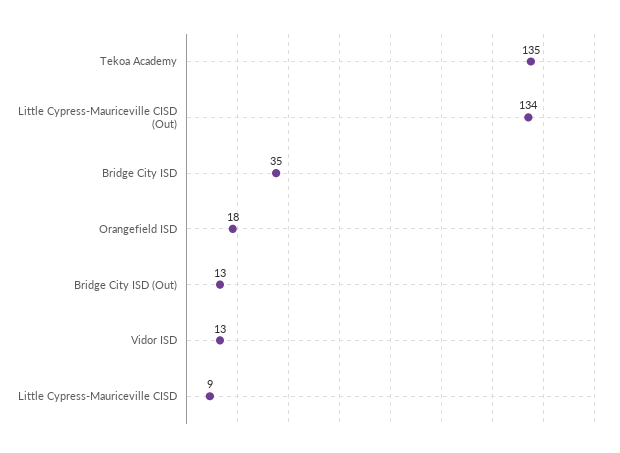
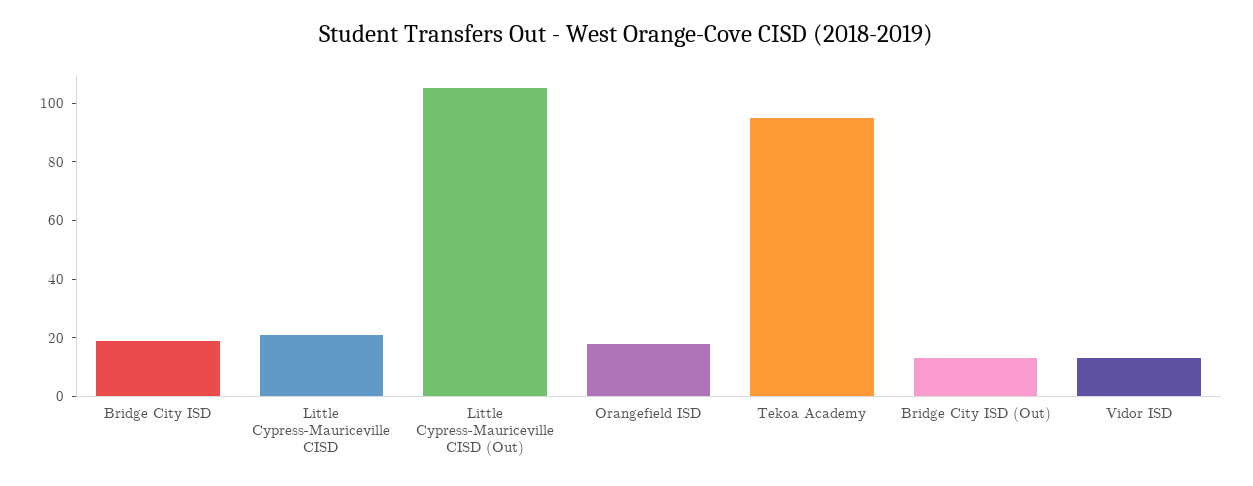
  {
-   "Tekoa Academy": 135,
+   "Tekoa Academy": 95,
-   "Little Cypress-Mauriceville CISD (Out)": 134,
+   "Little Cypress-Mauriceville CISD (Out)": 105,
-   "Bridge City ISD": 35,
+   "Bridge City ISD": 20,
    "Orangefield ISD": 18,
    "Bridge City ISD (Out)": 13,
    "Vidor ISD": 13,
-   "Little Cypress-Mauriceville CISD": 9
+   "Little Cypress-Mauriceville CISD": 20
  }

